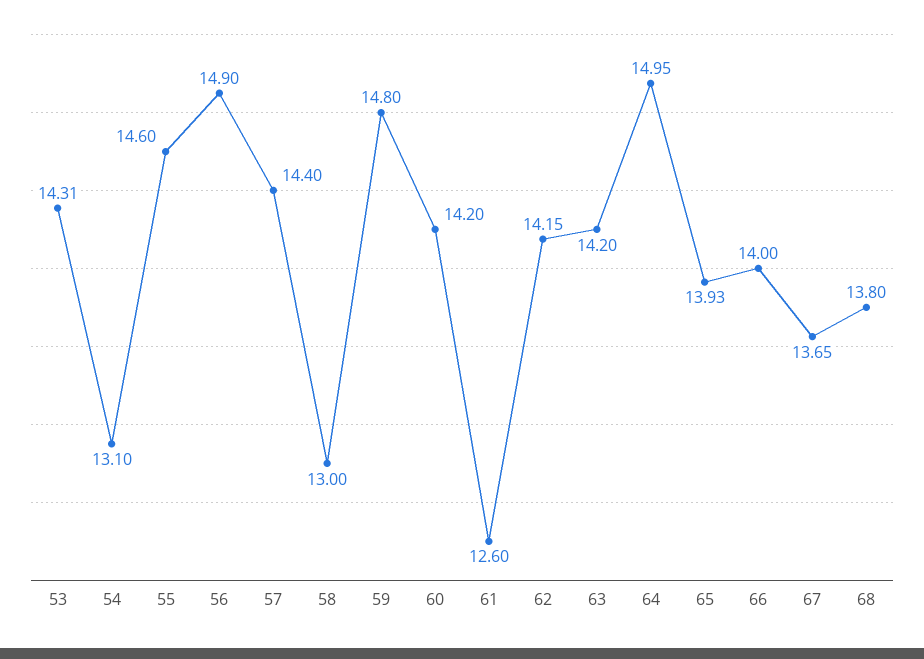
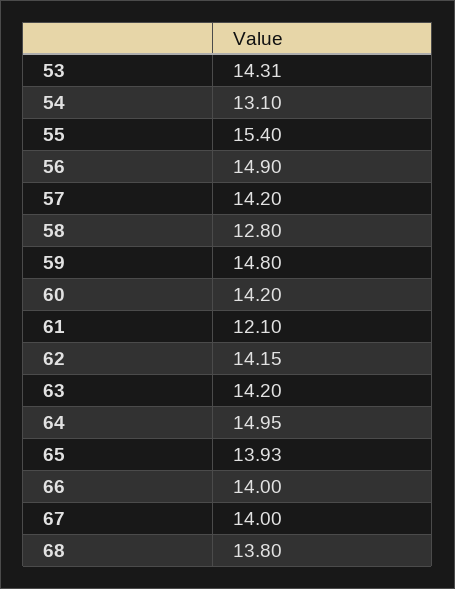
  {
    "53": 14.31,
    "54": 13.1,
-   "55": 14.6,
+   "55": 15.4,
    "56": 14.9,
-   "57": 14.4,
+   "57": 14.2,
-   "58": 13,
+   "58": 12.8,
    "59": 14.8,
    "60": 14.2,
-   "61": 12.6,
+   "61": 12.1,
    "62": 14.15,
    "63": 14.2,
    "64": 14.95,
    "65": 13.93,
    "66": 14,
-   "67": 13.65,
+   "67": 14,
    "68": 13.8
  }

